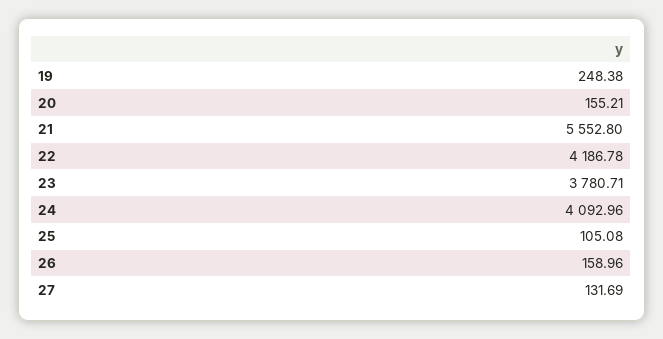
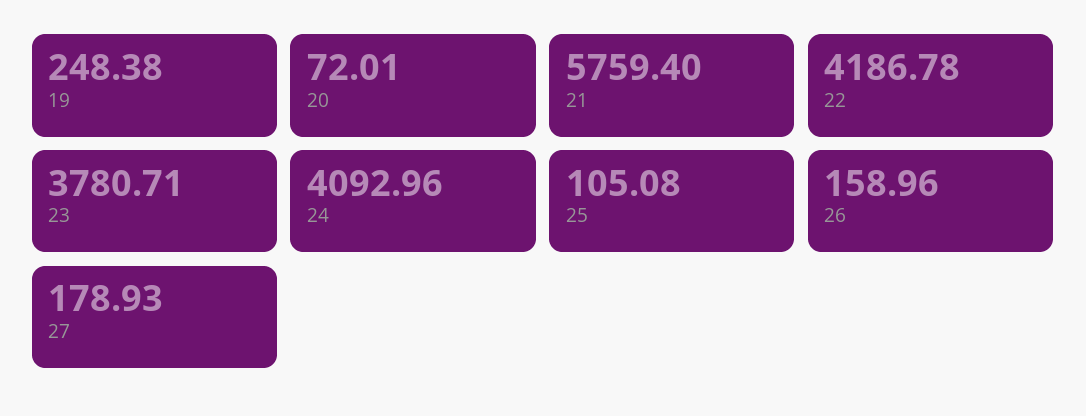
  {
    "19": 248.38,
-   "20": 155.21,
+   "20": 72.01,
-   "21": 5552.8,
+   "21": 5759.4,
    "22": 4186.78,
    "23": 3780.71,
    "24": 4092.96,
    "25": 105.08,
    "26": 158.96,
-   "27": 131.69
+   "27": 178.93
  }

